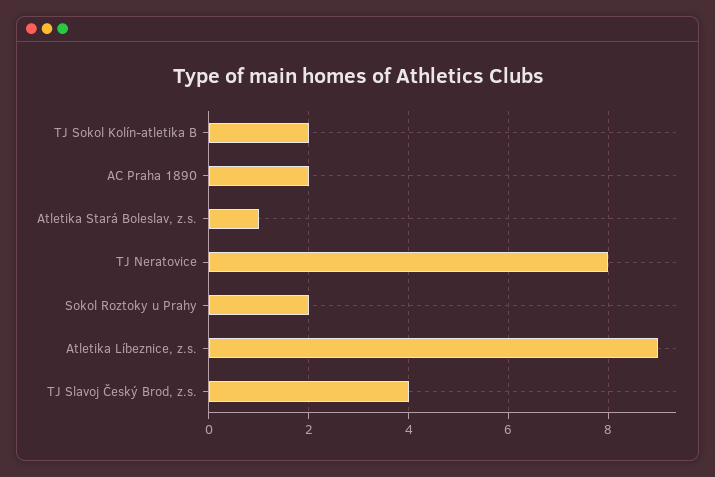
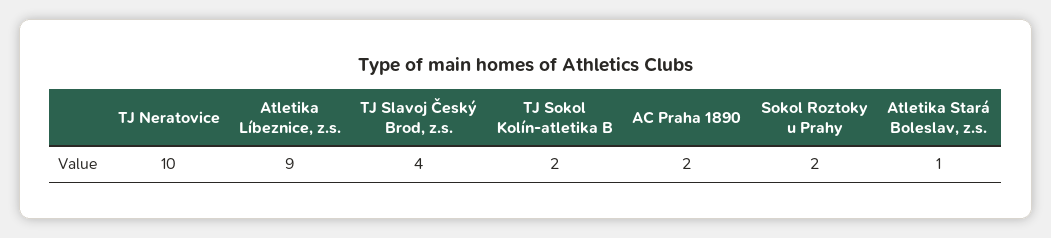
  {
    "TJ Sokol Kolín-atletika B": 2,
    "AC Praha 1890": 2,
    "Atletika Stará Boleslav, z.s.": 1,
-   "TJ Neratovice": 8,
+   "TJ Neratovice": 10,
    "Sokol Roztoky u Prahy": 2,
    "Atletika Líbeznice, z.s.": 9,
    "TJ Slavoj Český Brod, z.s.": 4
  }

